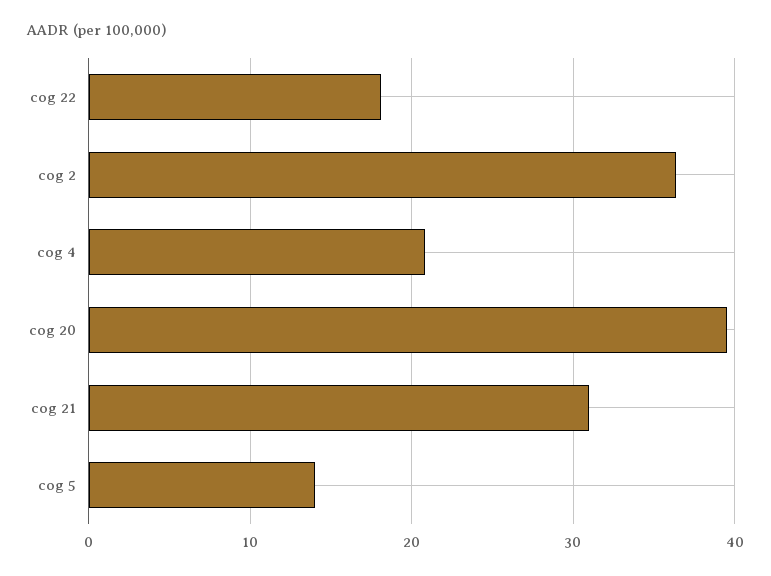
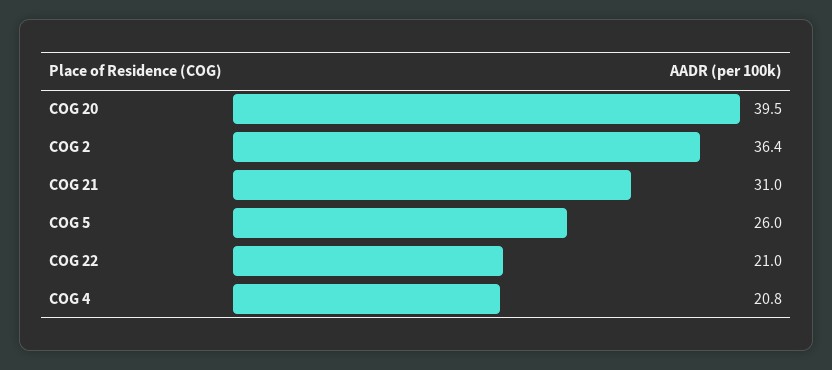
  {
-   "cog 22": 18,
+   "cog 22": 21,
    "cog 2": 36.4,
    "cog 4": 20.8,
    "cog 20": 39.5,
    "cog 21": 31,
-   "cog 5": 14
+   "cog 5": 26
  }

